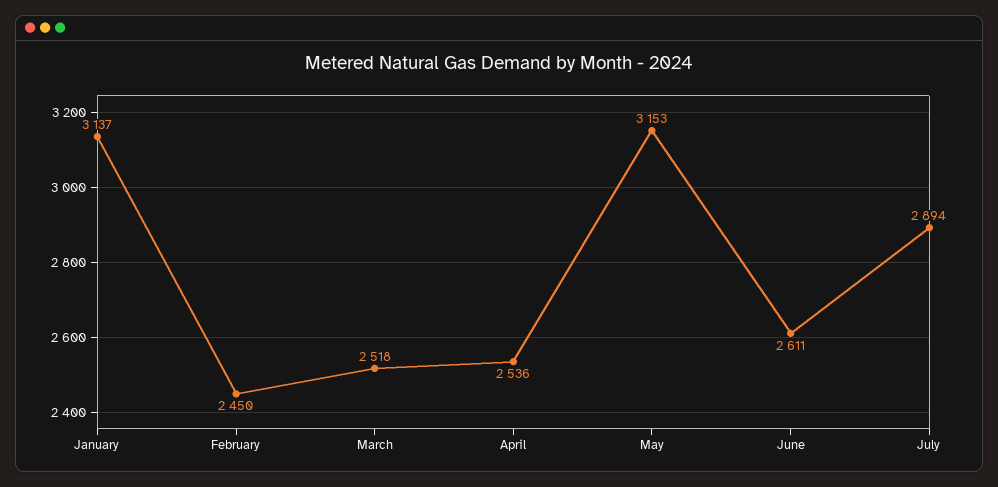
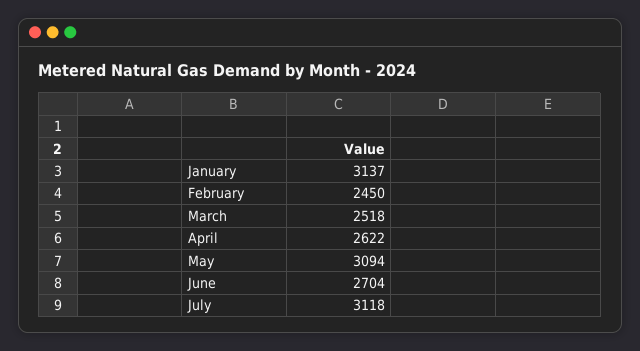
  {
    "January": 3137,
    "February": 2450,
    "March": 2518,
-   "April": 2536,
+   "April": 2622,
-   "May": 3153,
+   "May": 3094,
-   "June": 2611,
+   "June": 2704,
-   "July": 2894
+   "July": 3118
  }

